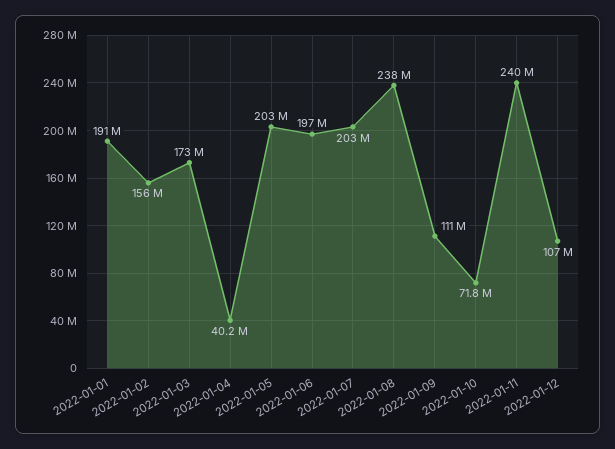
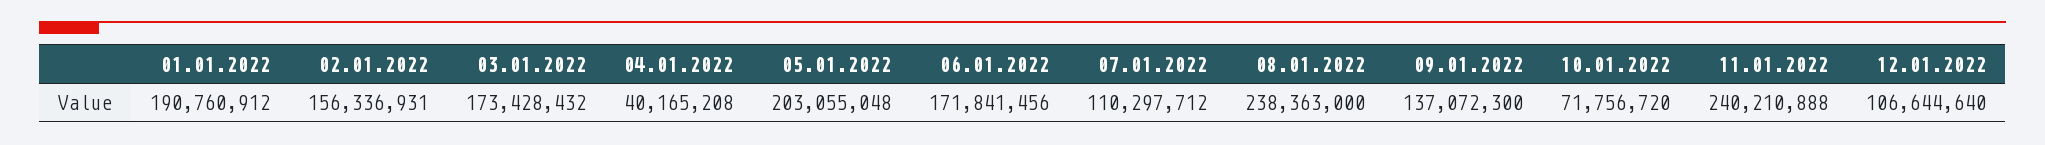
  {
    "2022-01-01": 190760912,
    "2022-01-02": 156336931,
    "2022-01-03": 173428432,
    "2022-01-04": 40165208,
    "2022-01-05": 203055048,
-   "2022-01-06": 197000000,
+   "2022-01-06": 171841456,
-   "2022-01-07": 203000000,
+   "2022-01-07": 110297712,
    "2022-01-08": 238363000,
-   "2022-01-09": 111000000,
+   "2022-01-09": 137072300,
    "2022-01-10": 71756720,
    "2022-01-11": 240210888,
    "2022-01-12": 106644640
  }

